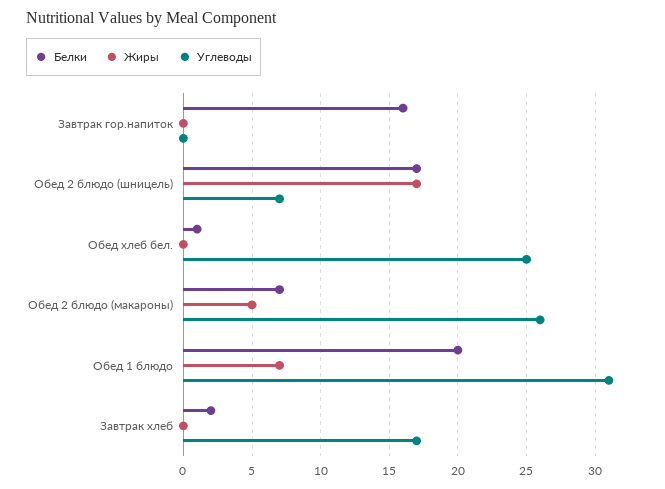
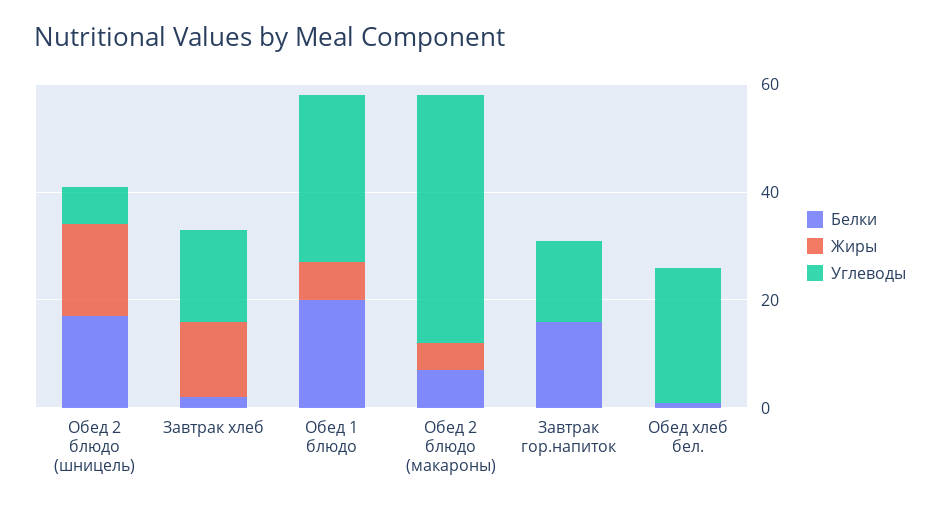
  {
    "Белки": {
      "Завтрак гор.напиток": 16,
      "Обед 2 блюдо (шницель)": 17,
      "Обед хлеб бел.": 1,
      "Обед 2 блюдо (макароны)": 7,
      "Обед 1 блюдо": 20,
      "Завтрак хлеб": 2
    },
    "Жиры": {
      "Завтрак гор.напиток": 0,
      "Обед 2 блюдо (шницель)": 17,
      "Обед хлеб бел.": 0,
      "Обед 2 блюдо (макароны)": 5,
      "Обед 1 блюдо": 7,
-     "Завтрак хлеб": 0
+     "Завтрак хлеб": 15
    },
    "Углеводы": {
-     "Завтрак гор.напиток": 0,
+     "Завтрак гор.напиток": 15,
      "Обед 2 блюдо (шницель)": 7,
      "Обед хлеб бел.": 25,
-     "Обед 2 блюдо (макароны)": 26,
+     "Обед 2 блюдо (макароны)": 45,
      "Обед 1 блюдо": 31,
      "Завтрак хлеб": 17
    }
  }

